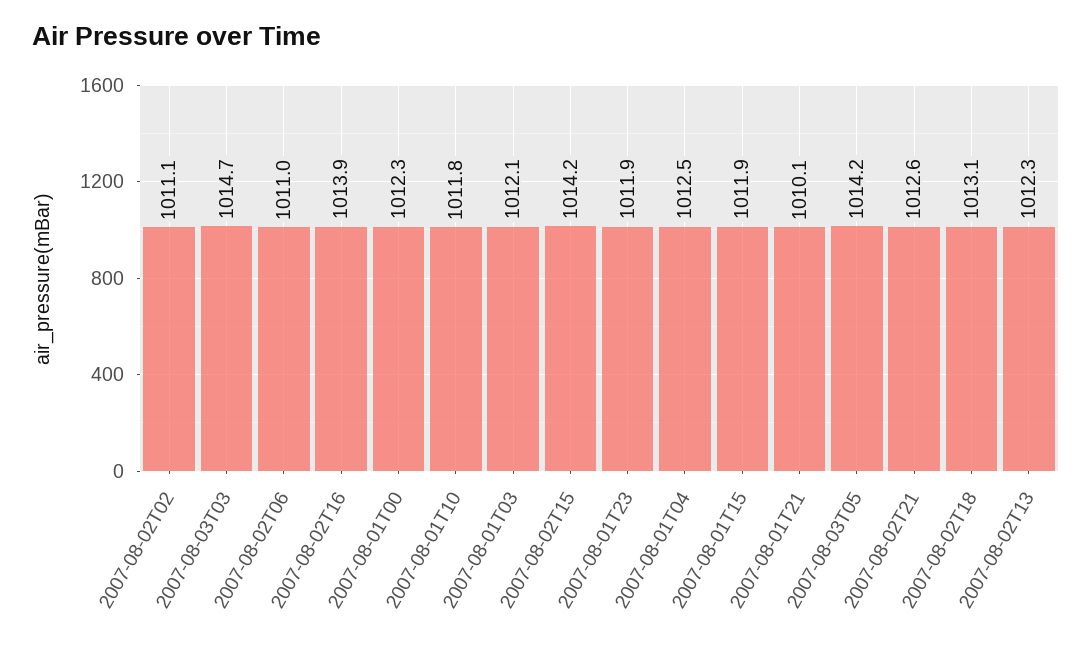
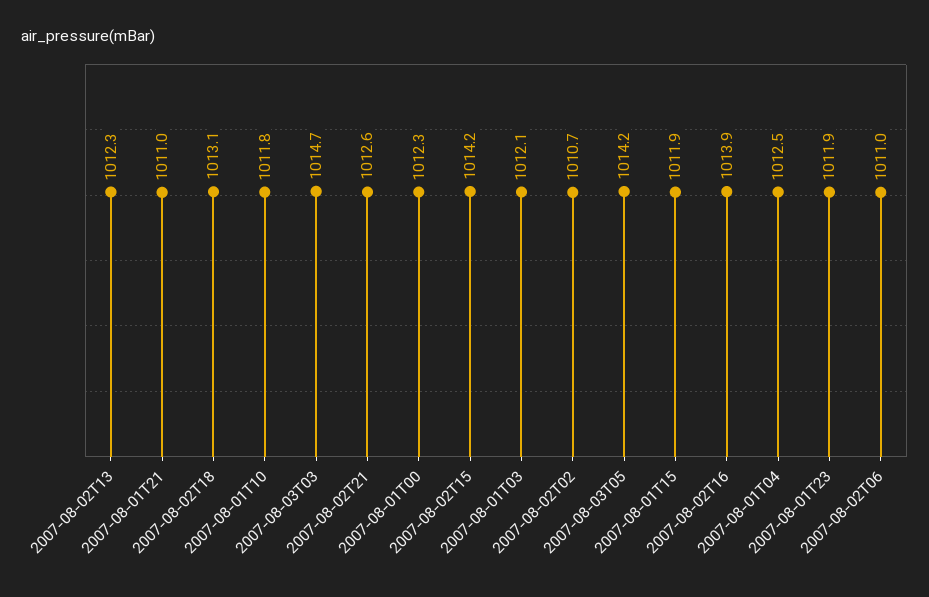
  {
-   "2007-08-02T02": 1011.1,
+   "2007-08-02T02": 1010.7,
    "2007-08-03T03": 1014.7,
    "2007-08-02T06": 1011,
    "2007-08-02T16": 1013.9,
    "2007-08-01T00": 1012.3,
    "2007-08-01T10": 1011.8,
    "2007-08-01T03": 1012.1,
    "2007-08-02T15": 1014.2,
    "2007-08-01T23": 1011.9,
    "2007-08-01T04": 1012.5,
    "2007-08-01T15": 1011.9,
-   "2007-08-01T21": 1010.1,
+   "2007-08-01T21": 1011,
    "2007-08-03T05": 1014.2,
    "2007-08-02T21": 1012.6,
    "2007-08-02T18": 1013.1,
    "2007-08-02T13": 1012.3
  }

